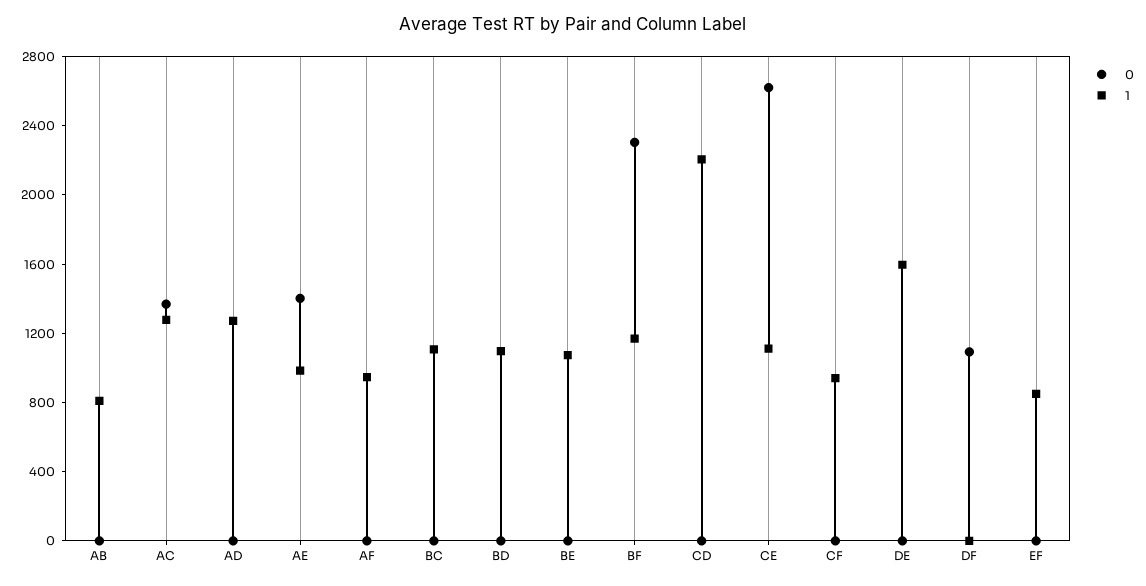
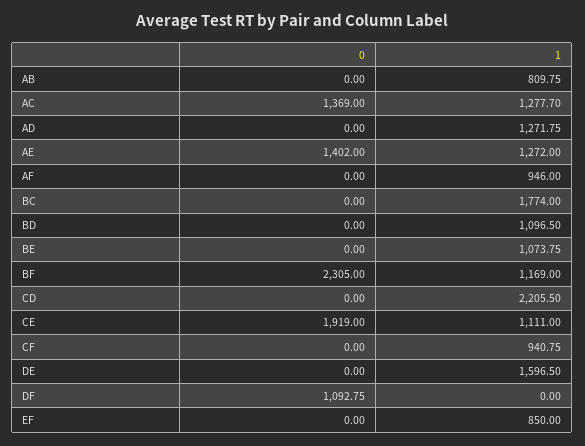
  {
    "0": {
      "AB": 0,
      "AC": 1369,
      "AD": 0,
      "AE": 1402,
      "AF": 0,
      "BC": 0,
      "BD": 0,
      "BE": 0,
      "BF": 2305,
      "CD": 0,
-     "CE": 2600,
+     "CE": 1919,
      "CF": 0,
      "DE": 0,
      "DF": 1092.75,
      "EF": 0
    },
    "1": {
      "AB": 809.75,
      "AC": 1277.7,
      "AD": 1271.75,
-     "AE": 1000,
+     "AE": 1272,
      "AF": 946,
-     "BC": 1100,
+     "BC": 1774,
      "BD": 1096.5,
      "BE": 1073.75,
      "BF": 1169,
      "CD": 2205.5,
      "CE": 1111,
      "CF": 940.75,
      "DE": 1596.5,
      "DF": 0,
      "EF": 850
    }
  }

